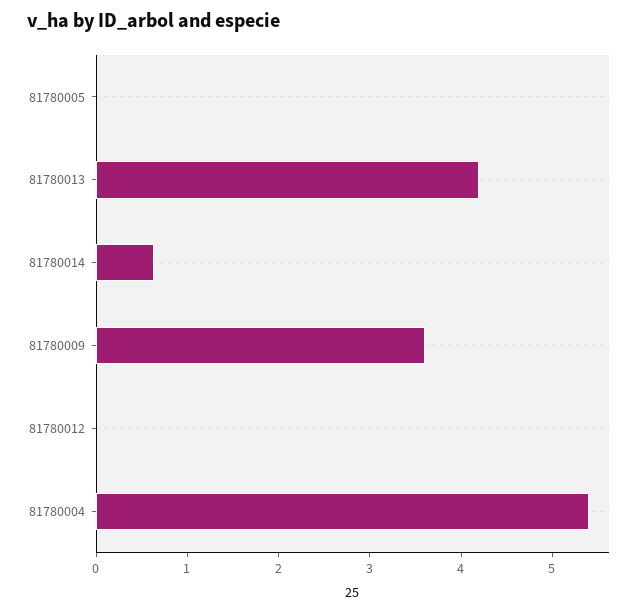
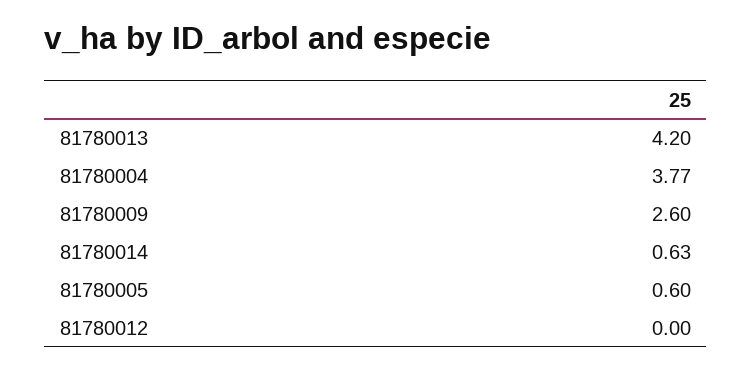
  {
-   "81780005": 0,
+   "81780005": 0.6,
    "81780013": 4.2,
    "81780014": 0.63,
-   "81780009": 3.6,
+   "81780009": 2.6,
    "81780012": 0,
-   "81780004": 5.4
+   "81780004": 3.77
  }

